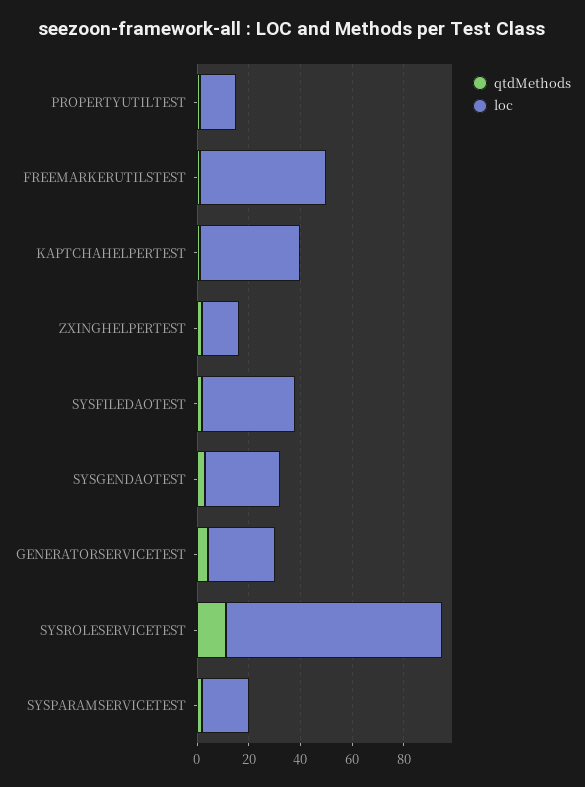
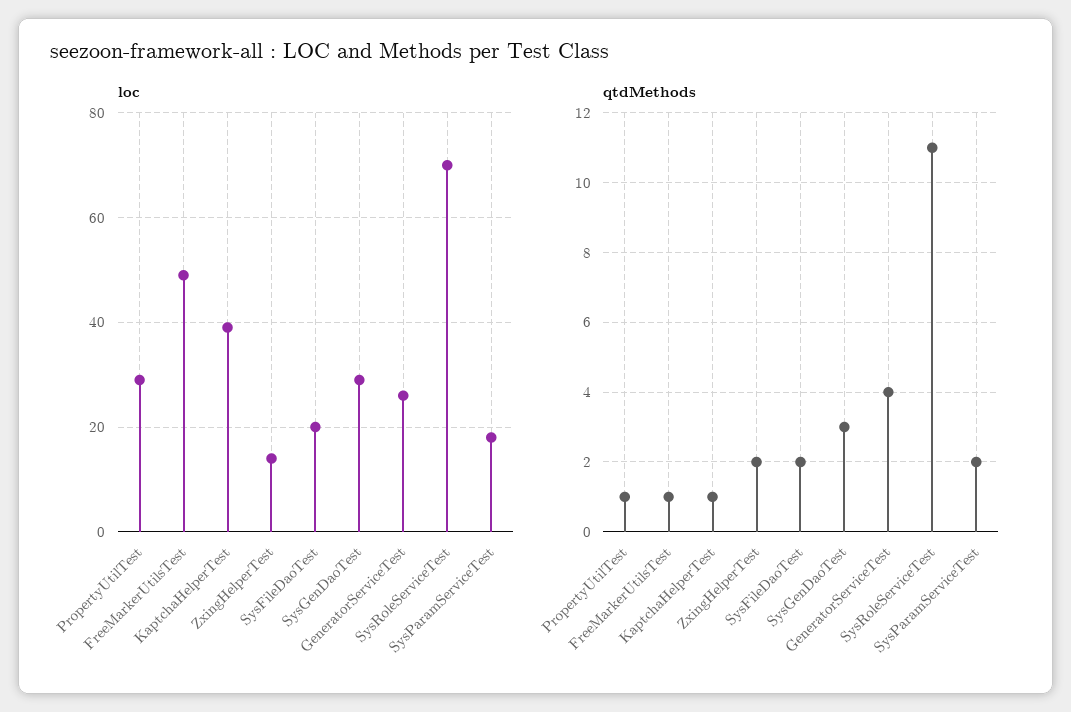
  {
    "qtdMethods": {
      "PROPERTYUTILTEST": 1,
      "FREEMARKERUTILSTEST": 1,
      "KAPTCHAHELPERTEST": 1,
      "ZXINGHELPERTEST": 2,
      "SYSFILEDAOTEST": 2,
      "SYSGENDAOTEST": 3,
      "GENERATORSERVICETEST": 4,
      "SYSROLESERVICETEST": 11,
      "SYSPARAMSERVICETEST": 2
    },
    "loc": {
-     "PROPERTYUTILTEST": 15,
+     "PROPERTYUTILTEST": 30,
      "FREEMARKERUTILSTEST": 50,
      "KAPTCHAHELPERTEST": 40,
      "ZXINGHELPERTEST": 15,
-     "SYSFILEDAOTEST": 35,
+     "SYSFILEDAOTEST": 20,
      "SYSGENDAOTEST": 30,
      "GENERATORSERVICETEST": 25,
-     "SYSROLESERVICETEST": 85,
+     "SYSROLESERVICETEST": 70,
      "SYSPARAMSERVICETEST": 20
    }
  }

